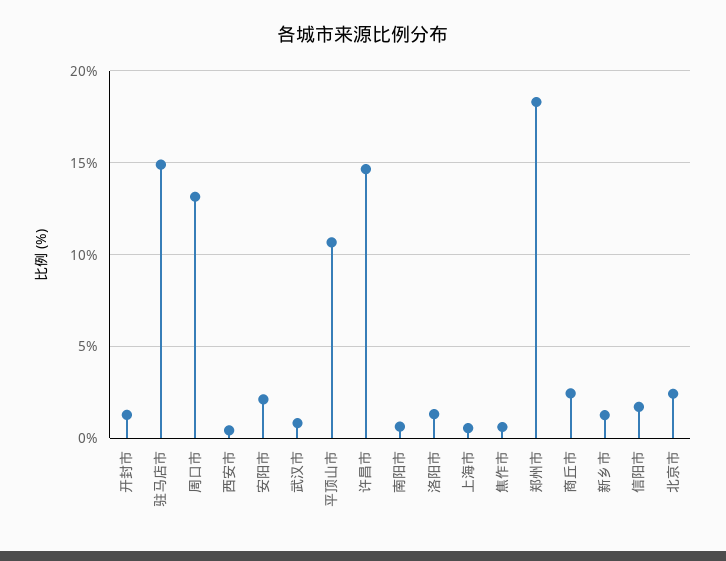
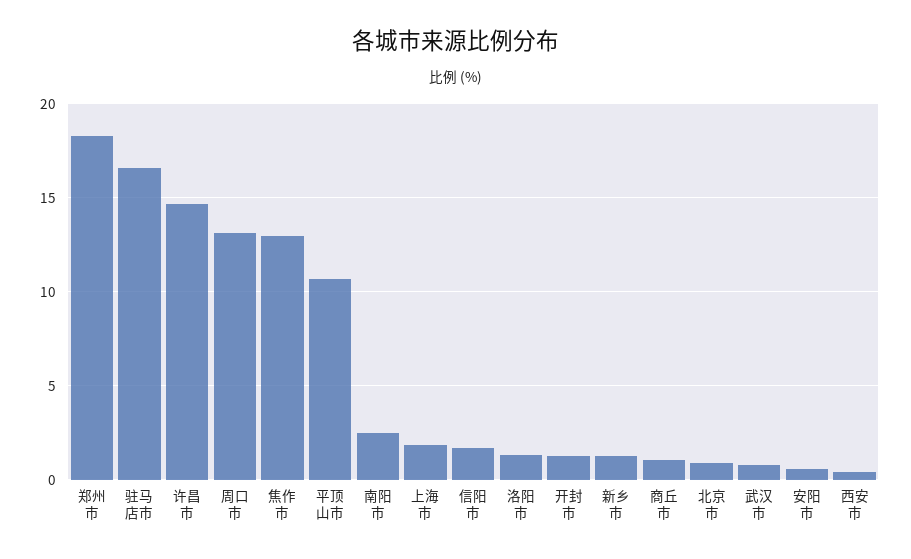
  {
    "开封市": 1.5,
-   "驻马店市": 15,
+   "驻马店市": 16.5,
    "周口市": 13,
    "西安市": 0.5,
-   "安阳市": 2,
+   "安阳市": 0.5,
    "武汉市": 1,
    "平顶山市": 10.5,
    "许昌市": 14.5,
-   "南阳市": 0.5,
+   "南阳市": 2.5,
    "洛阳市": 1.5,
-   "上海市": 0.5,
+   "上海市": 2,
-   "焦作市": 0.5,
+   "焦作市": 13,
    "郑州市": 18.5,
-   "商丘市": 2.5,
+   "商丘市": 1,
    "新乡市": 1.5,
    "信阳市": 1.5,
-   "北京市": 2.5
+   "北京市": 1
  }

